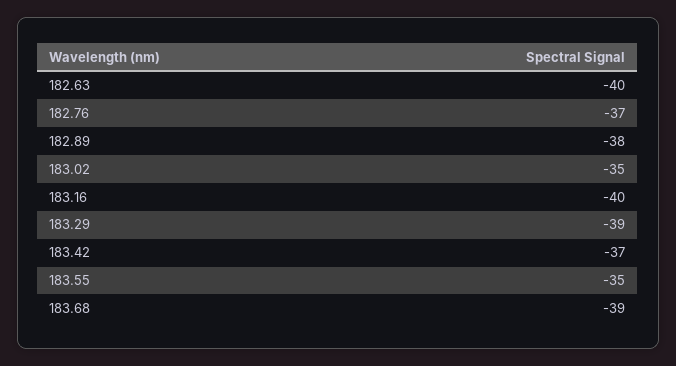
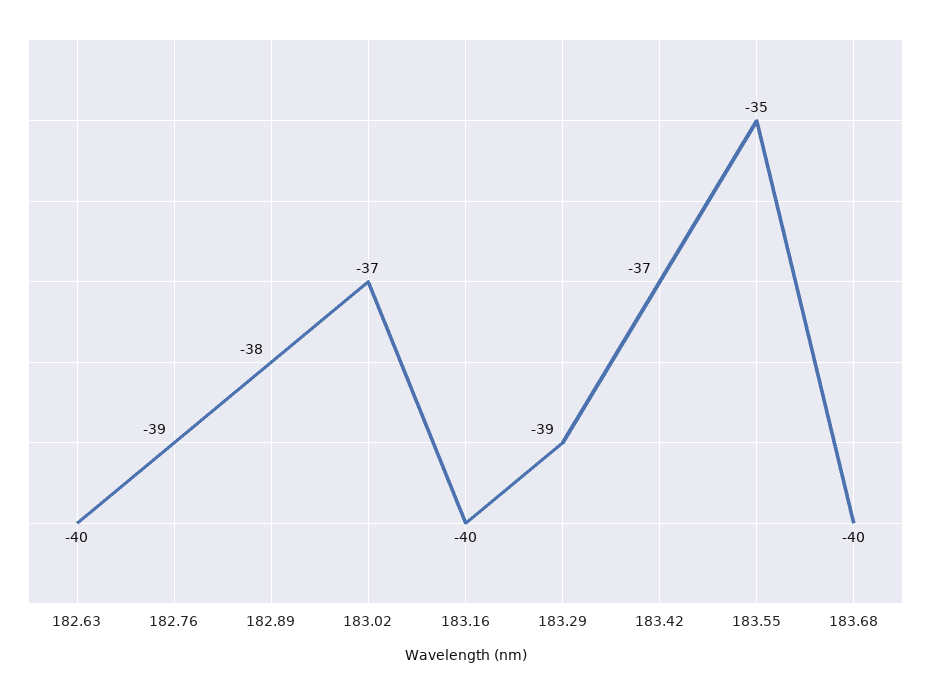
  {
    "182.63": -40,
-   "182.76": -37,
+   "182.76": -39,
    "182.89": -38,
-   "183.02": -35,
+   "183.02": -37,
    "183.16": -40,
    "183.29": -39,
    "183.42": -37,
    "183.55": -35,
-   "183.68": -39
+   "183.68": -40
  }

